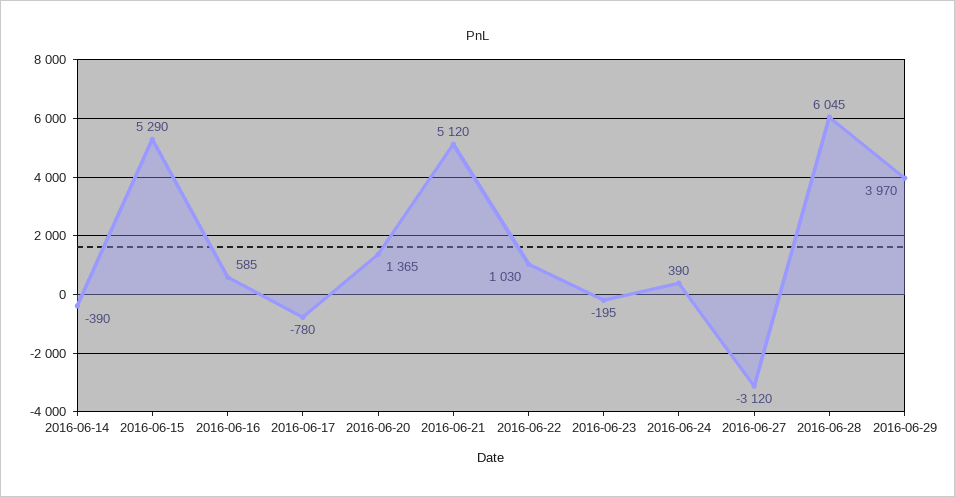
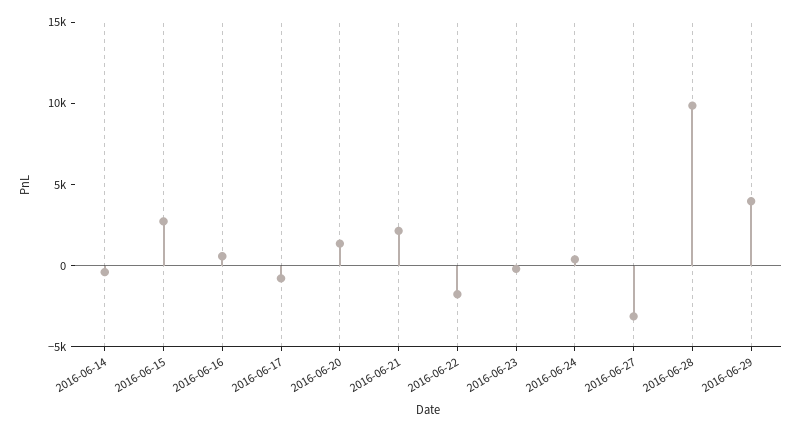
  {
    "2016-06-14": -390,
-   "2016-06-15": 5290,
+   "2016-06-15": 3000,
    "2016-06-16": 585,
    "2016-06-17": -780,
    "2016-06-20": 1365,
-   "2016-06-21": 5120,
+   "2016-06-21": 2000,
-   "2016-06-22": 1030,
+   "2016-06-22": -2000,
    "2016-06-23": -195,
    "2016-06-24": 390,
    "2016-06-27": -3120,
-   "2016-06-28": 6045,
+   "2016-06-28": 10000,
    "2016-06-29": 3970
  }

